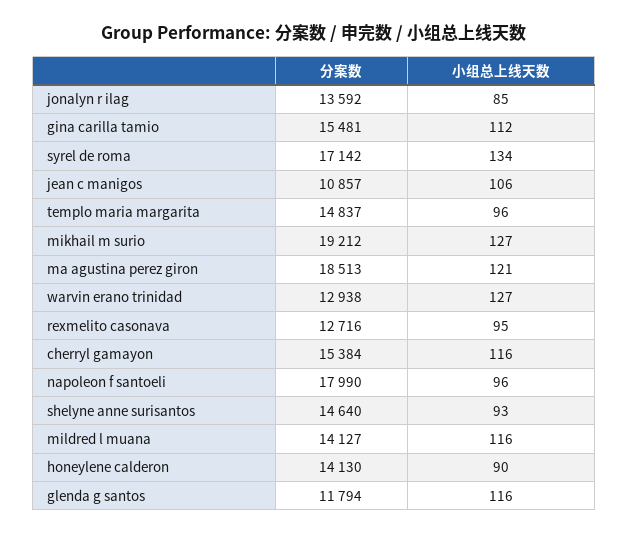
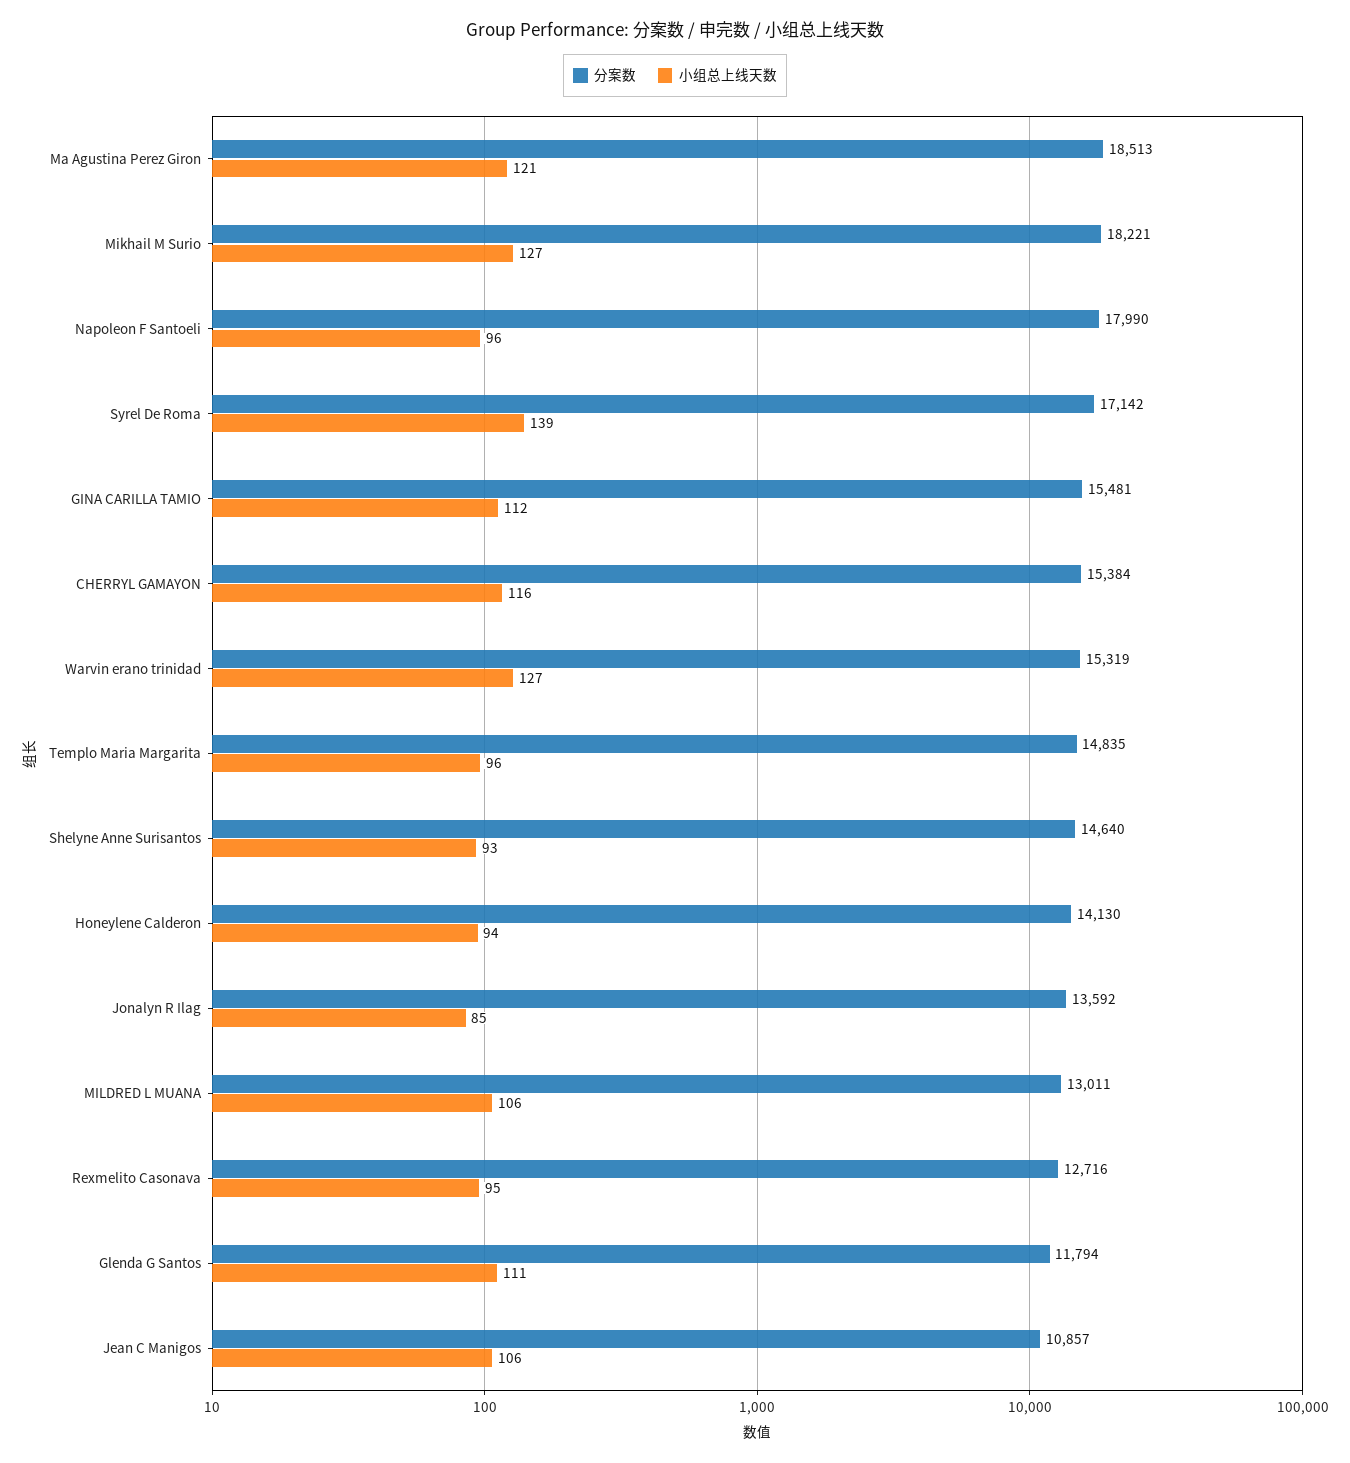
  {
    "分案数": {
      "jonalyn r ilag": 13592,
      "gina carilla tamio": 15481,
      "syrel de roma": 17142,
      "jean c manigos": 10857,
-     "templo maria margarita": 14837,
+     "templo maria margarita": 14835,
-     "mikhail m surio": 19212,
+     "mikhail m surio": 18221,
      "ma agustina perez giron": 18513,
-     "warvin erano trinidad": 12938,
+     "warvin erano trinidad": 15319,
      "rexmelito casonava": 12716,
      "cherryl gamayon": 15384,
      "napoleon f santoeli": 17990,
      "shelyne anne surisantos": 14640,
-     "mildred l muana": 14127,
+     "mildred l muana": 13011,
      "honeylene calderon": 14130,
      "glenda g santos": 11794
    },
    "小组总上线天数": {
      "jonalyn r ilag": 85,
      "gina carilla tamio": 112,
-     "syrel de roma": 134,
+     "syrel de roma": 139,
      "jean c manigos": 106,
      "templo maria margarita": 96,
      "mikhail m surio": 127,
      "ma agustina perez giron": 121,
      "warvin erano trinidad": 127,
      "rexmelito casonava": 95,
      "cherryl gamayon": 116,
      "napoleon f santoeli": 96,
      "shelyne anne surisantos": 93,
-     "mildred l muana": 116,
+     "mildred l muana": 106,
-     "honeylene calderon": 90,
+     "honeylene calderon": 94,
-     "glenda g santos": 116
+     "glenda g santos": 111
    }
  }

